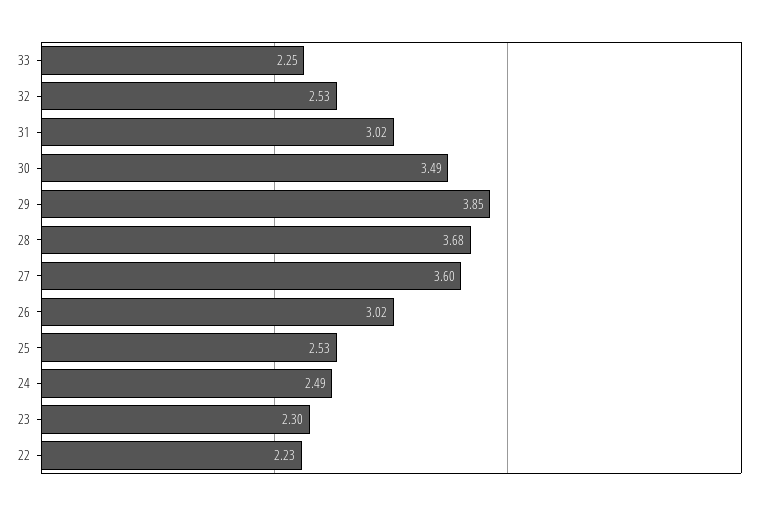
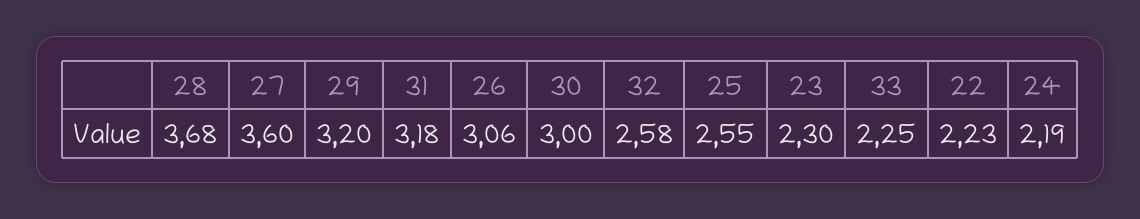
  {
    "33": 2.25,
-   "32": 2.53,
+   "32": 2.58,
-   "31": 3.02,
+   "31": 3.18,
-   "30": 3.49,
+   "30": 3,
-   "29": 3.85,
+   "29": 3.2,
    "28": 3.68,
    "27": 3.6,
-   "26": 3.02,
+   "26": 3.06,
-   "25": 2.53,
+   "25": 2.55,
-   "24": 2.49,
+   "24": 2.19,
    "23": 2.3,
    "22": 2.23
  }

